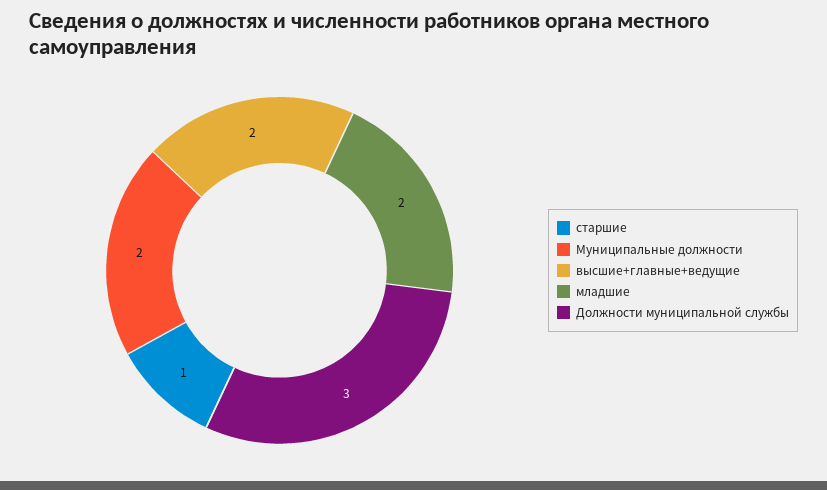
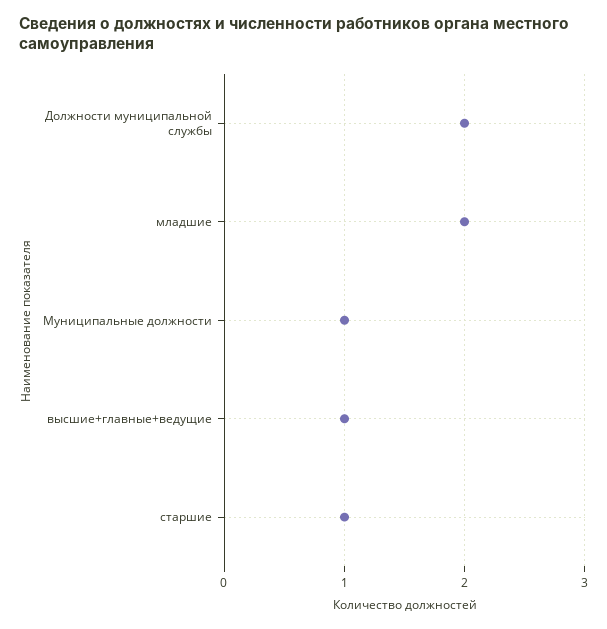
  {
    "старшие": 1,
-   "Муниципальные должности": 2,
+   "Муниципальные должности": 1,
-   "высшие+главные+ведущие": 2,
+   "высшие+главные+ведущие": 1,
    "младшие": 2,
-   "Должности муниципальной службы": 3
+   "Должности муниципальной службы": 2
  }

